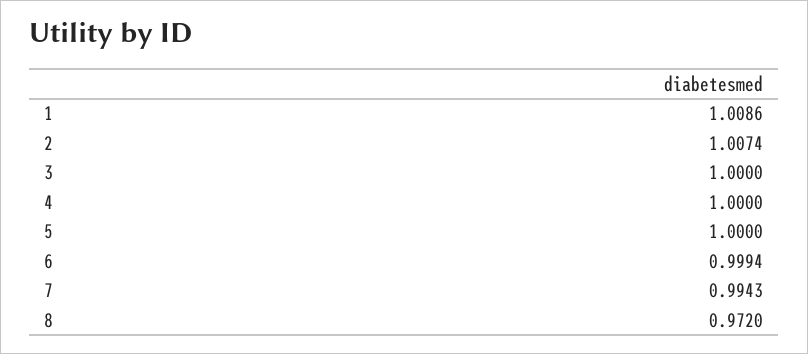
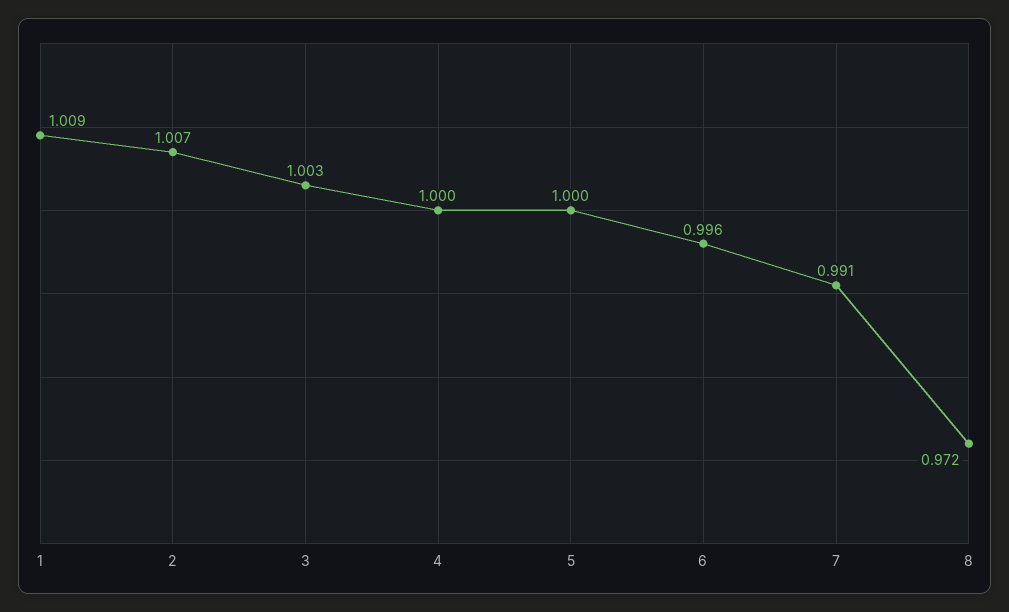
  {
    "1": 1.0086,
    "2": 1.0074,
-   "3": 1,
+   "3": 1.003,
    "4": 1,
    "5": 1,
-   "6": 0.9994,
+   "6": 0.996,
-   "7": 0.9943,
+   "7": 0.991,
    "8": 0.972
  }

